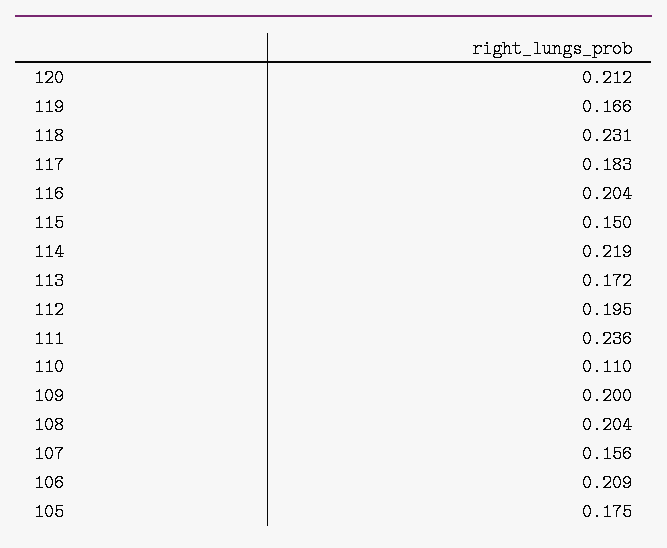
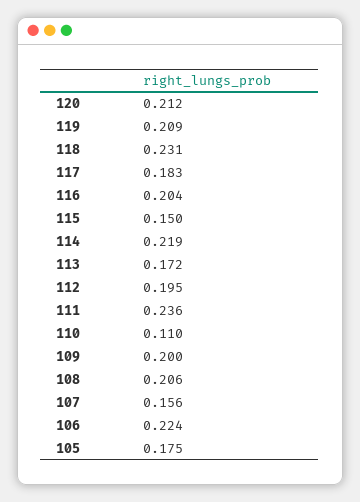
  {
    "120": 0.212,
-   "119": 0.166,
+   "119": 0.209,
    "118": 0.231,
    "117": 0.183,
    "116": 0.204,
    "115": 0.15,
    "114": 0.219,
    "113": 0.172,
    "112": 0.195,
    "111": 0.236,
    "110": 0.11,
    "109": 0.2,
-   "108": 0.204,
+   "108": 0.206,
    "107": 0.156,
-   "106": 0.209,
+   "106": 0.224,
    "105": 0.175
  }

